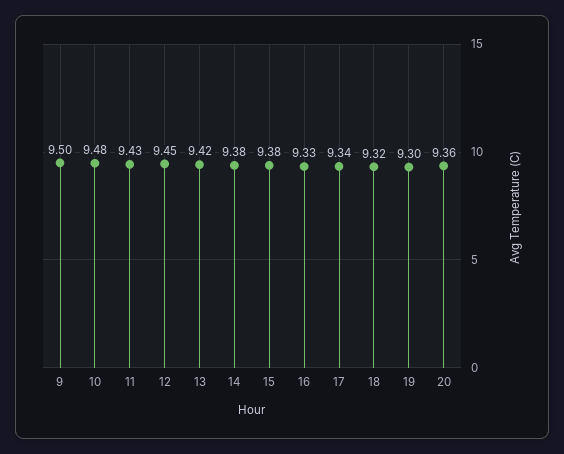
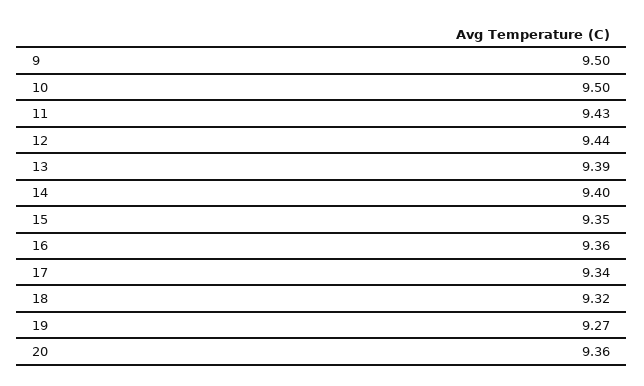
  {
    "9": 9.5,
-   "10": 9.48,
+   "10": 9.5,
    "11": 9.43,
-   "12": 9.45,
+   "12": 9.44,
-   "13": 9.42,
+   "13": 9.39,
-   "14": 9.38,
+   "14": 9.4,
-   "15": 9.38,
+   "15": 9.35,
-   "16": 9.33,
+   "16": 9.36,
    "17": 9.34,
    "18": 9.32,
-   "19": 9.3,
+   "19": 9.27,
    "20": 9.36
  }

